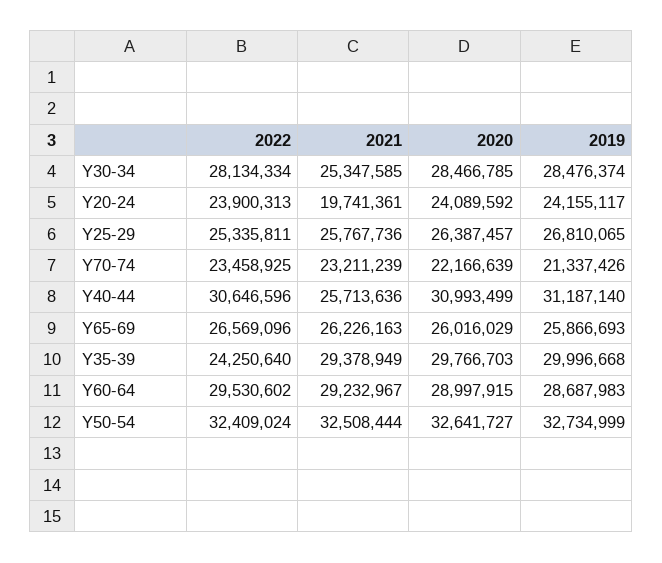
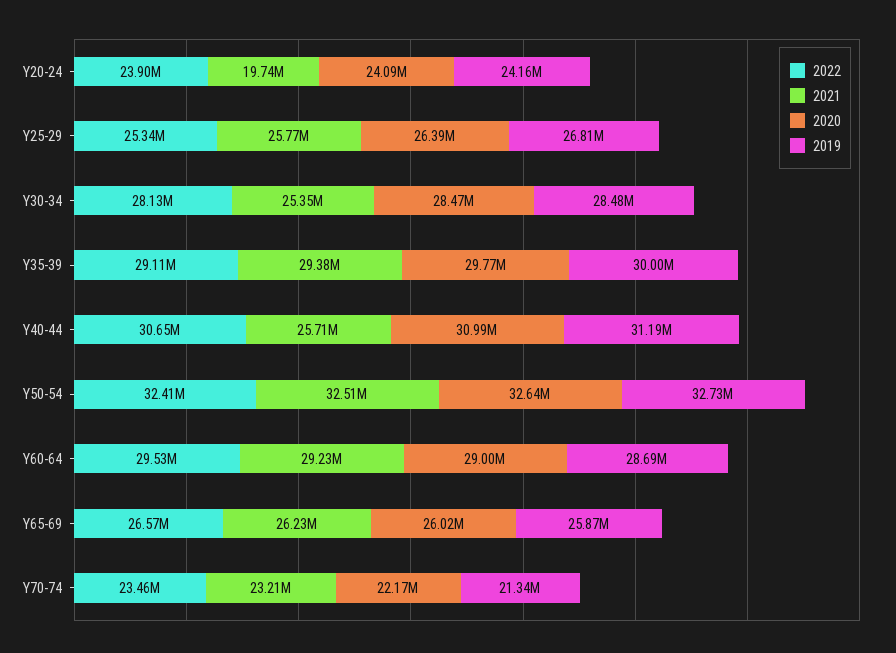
  {
    "2022": {
      "Y30-34": 28134334,
      "Y20-24": 23900313,
      "Y25-29": 25335811,
      "Y70-74": 23458925,
      "Y40-44": 30646596,
      "Y65-69": 26569096,
-     "Y35-39": 24250640,
+     "Y35-39": 29110000,
      "Y60-64": 29530602,
      "Y50-54": 32409024
    },
    "2021": {
      "Y30-34": 25347585,
      "Y20-24": 19741361,
      "Y25-29": 25767736,
      "Y70-74": 23211239,
      "Y40-44": 25713636,
      "Y65-69": 26226163,
      "Y35-39": 29378949,
      "Y60-64": 29232967,
      "Y50-54": 32508444
    },
    "2020": {
      "Y30-34": 28466785,
      "Y20-24": 24089592,
      "Y25-29": 26387457,
      "Y70-74": 22166639,
      "Y40-44": 30993499,
      "Y65-69": 26016029,
      "Y35-39": 29766703,
      "Y60-64": 28997915,
      "Y50-54": 32641727
    },
    "2019": {
      "Y30-34": 28476374,
      "Y20-24": 24155117,
      "Y25-29": 26810065,
      "Y70-74": 21337426,
      "Y40-44": 31187140,
      "Y65-69": 25866693,
      "Y35-39": 29996668,
      "Y60-64": 28687983,
      "Y50-54": 32734999
    }
  }

